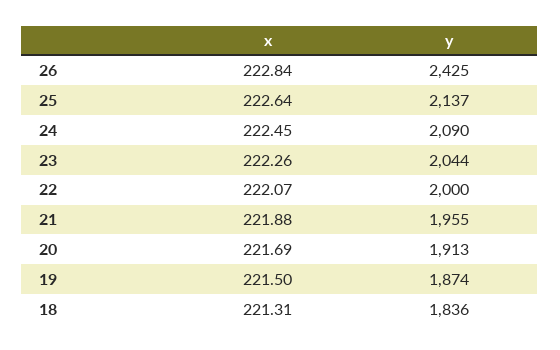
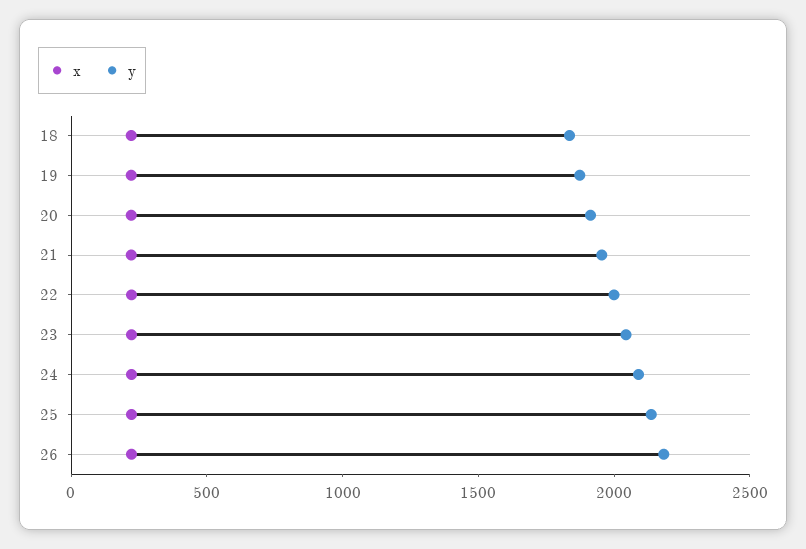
  {
    "x": {
      "26": 222.84,
      "25": 222.64,
      "24": 222.45,
      "23": 222.26,
      "22": 222.07,
      "21": 221.88,
      "20": 221.69,
      "19": 221.5,
      "18": 221.31
    },
    "y": {
-     "26": 2425,
+     "26": 2200,
      "25": 2137,
      "24": 2090,
      "23": 2044,
      "22": 2000,
      "21": 1955,
      "20": 1913,
      "19": 1874,
      "18": 1836
    }
  }

